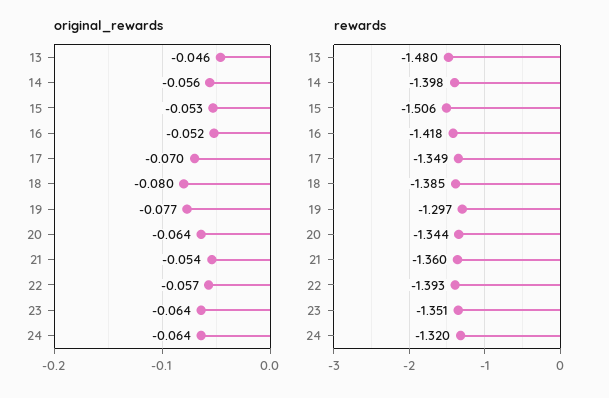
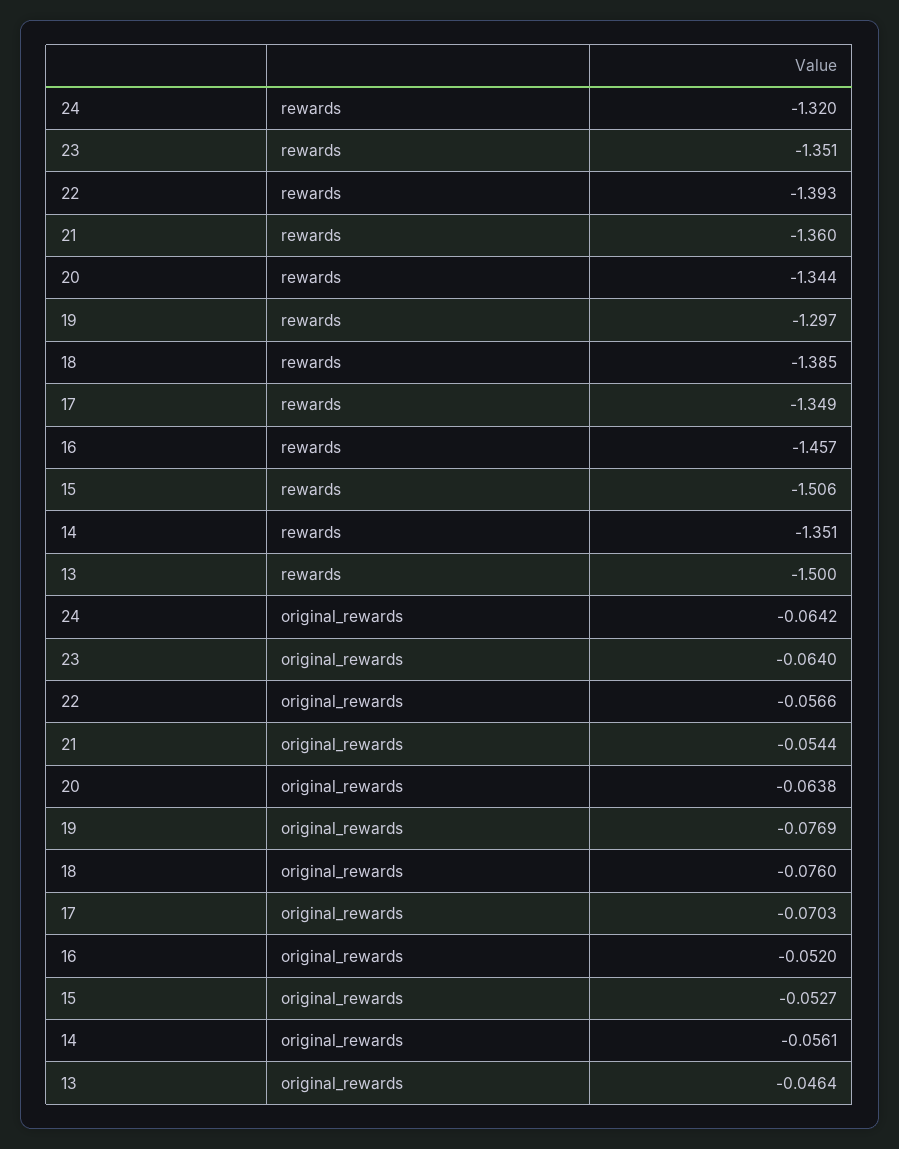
  {
    "original_rewards": {
      "13": -0.0464,
      "14": -0.0561,
      "15": -0.0527,
      "16": -0.052,
      "17": -0.0703,
-     "18": -0.08,
+     "18": -0.076,
      "19": -0.0769,
      "20": -0.0638,
      "21": -0.0544,
      "22": -0.0566,
      "23": -0.064,
      "24": -0.0642
    },
    "rewards": {
-     "13": -1.48,
+     "13": -1.5,
-     "14": -1.398,
+     "14": -1.351,
      "15": -1.506,
-     "16": -1.418,
+     "16": -1.457,
      "17": -1.349,
      "18": -1.385,
      "19": -1.297,
      "20": -1.344,
      "21": -1.36,
      "22": -1.393,
      "23": -1.351,
      "24": -1.32
    }
  }

